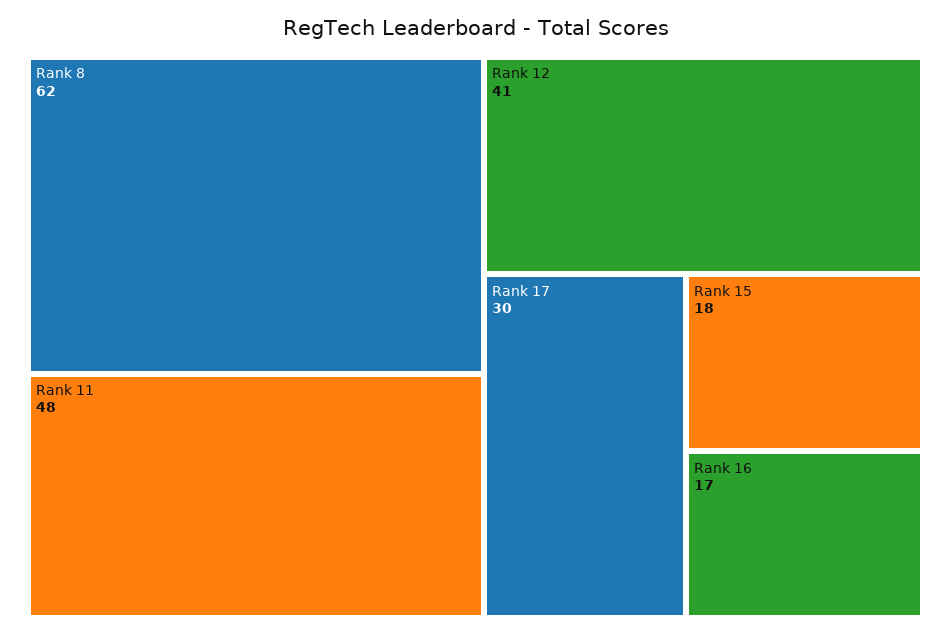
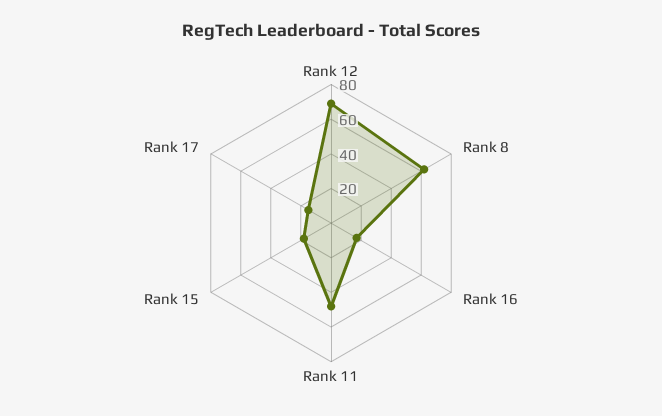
  {
    "Rank 8": 62,
    "Rank 11": 48,
-   "Rank 12": 41,
+   "Rank 12": 70,
-   "Rank 17": 30,
+   "Rank 17": 15,
    "Rank 15": 18,
    "Rank 16": 17
  }

